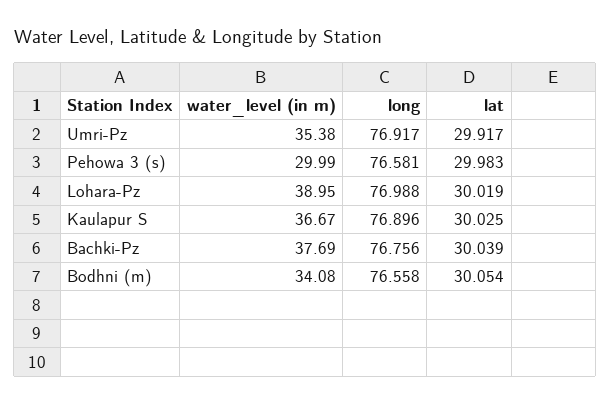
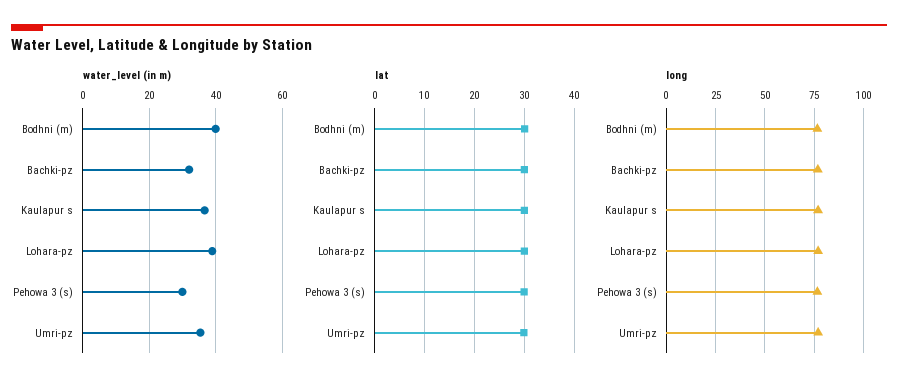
  {
    "water_level (in m)": {
      "Umri-Pz": 35.38,
      "Pehowa 3 (s)": 29.99,
      "Lohara-Pz": 38.95,
      "Kaulapur S": 36.67,
-     "Bachki-Pz": 37.69,
+     "Bachki-Pz": 32,
-     "Bodhni (m)": 34.08
+     "Bodhni (m)": 40
    },
    "long": {
      "Umri-Pz": 76.917,
      "Pehowa 3 (s)": 76.581,
      "Lohara-Pz": 76.988,
      "Kaulapur S": 76.896,
      "Bachki-Pz": 76.756,
      "Bodhni (m)": 76.558
    },
    "lat": {
      "Umri-Pz": 29.917,
      "Pehowa 3 (s)": 29.983,
      "Lohara-Pz": 30.019,
      "Kaulapur S": 30.025,
      "Bachki-Pz": 30.039,
      "Bodhni (m)": 30.054
    }
  }

